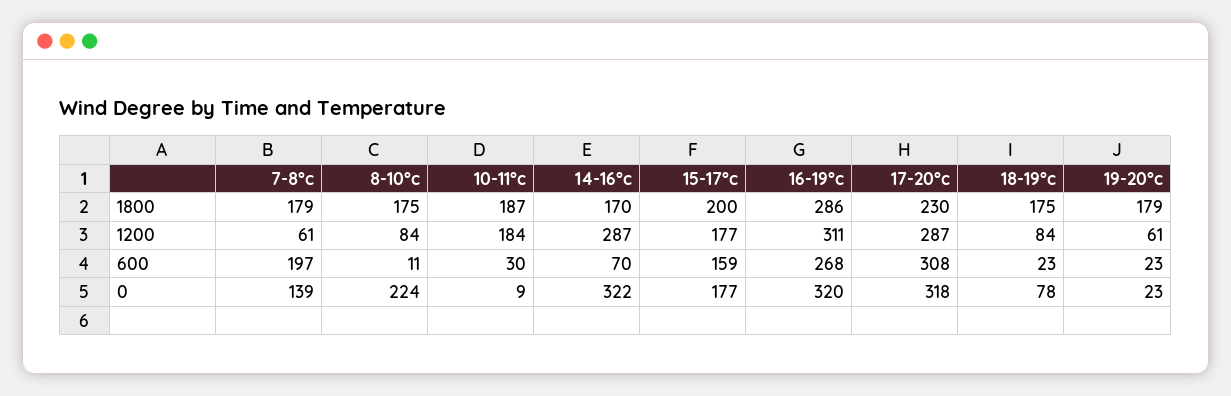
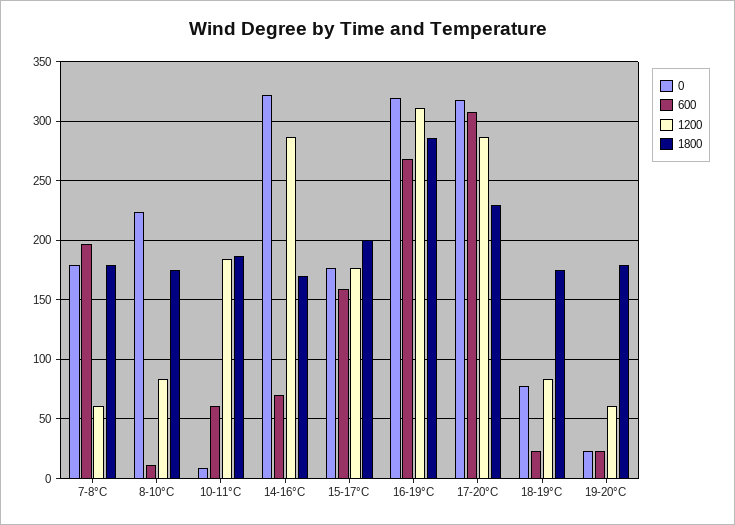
  {
    "1800": {
      "7-8°c": 179,
      "8-10°c": 175,
      "10-11°c": 187,
      "14-16°c": 170,
      "15-17°c": 200,
      "16-19°c": 286,
      "17-20°c": 230,
      "18-19°c": 175,
      "19-20°c": 179
    },
    "1200": {
      "7-8°c": 61,
      "8-10°c": 84,
      "10-11°c": 184,
      "14-16°c": 287,
      "15-17°c": 177,
      "16-19°c": 311,
      "17-20°c": 287,
      "18-19°c": 84,
      "19-20°c": 61
    },
    "600": {
      "7-8°c": 197,
      "8-10°c": 11,
-     "10-11°c": 30,
+     "10-11°c": 60,
      "14-16°c": 70,
      "15-17°c": 159,
      "16-19°c": 268,
      "17-20°c": 308,
      "18-19°c": 23,
      "19-20°c": 23
    },
    "0": {
-     "7-8°c": 139,
+     "7-8°c": 180,
      "8-10°c": 224,
      "10-11°c": 9,
      "14-16°c": 322,
      "15-17°c": 177,
      "16-19°c": 320,
      "17-20°c": 318,
      "18-19°c": 78,
      "19-20°c": 23
    }
  }

